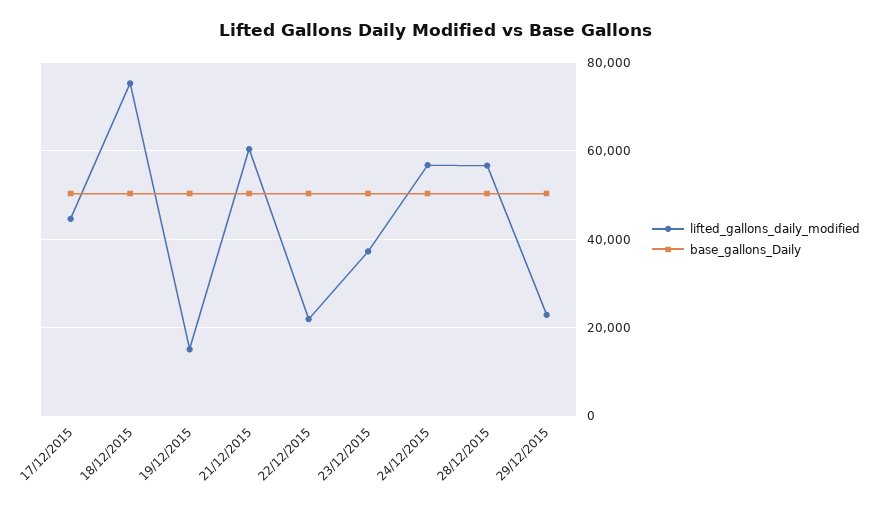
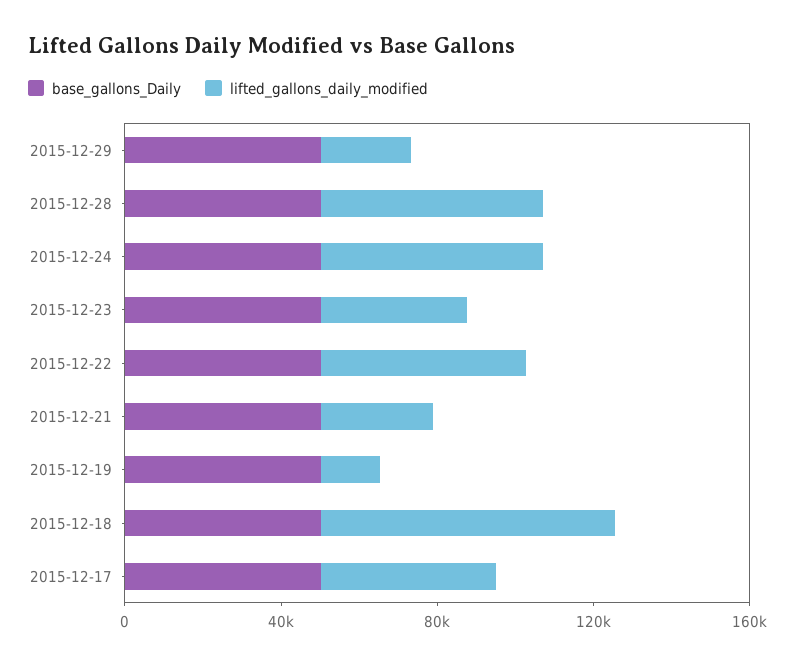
  {
    "lifted_gallons_daily_modified": {
      "17/12/2015": 44000,
      "18/12/2015": 76000,
      "19/12/2015": 16000,
-     "21/12/2015": 60000,
+     "21/12/2015": 30000,
-     "22/12/2015": 22000,
+     "22/12/2015": 50000,
      "23/12/2015": 38000,
      "24/12/2015": 56000,
      "28/12/2015": 56000,
      "29/12/2015": 22000
    },
    "base_gallons_Daily": {
      "17/12/2015": 50000,
      "18/12/2015": 50000,
      "19/12/2015": 50000,
      "21/12/2015": 50000,
      "22/12/2015": 50000,
      "23/12/2015": 50000,
      "24/12/2015": 50000,
      "28/12/2015": 50000,
      "29/12/2015": 50000
    }
  }

